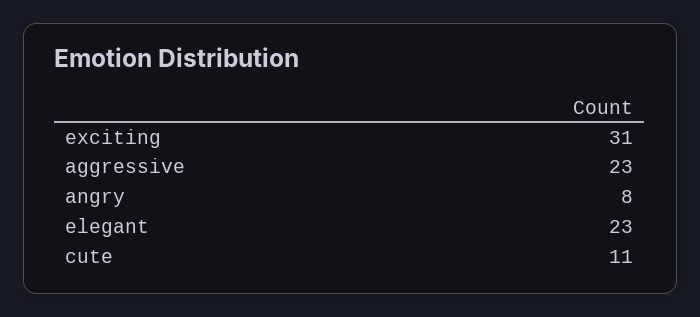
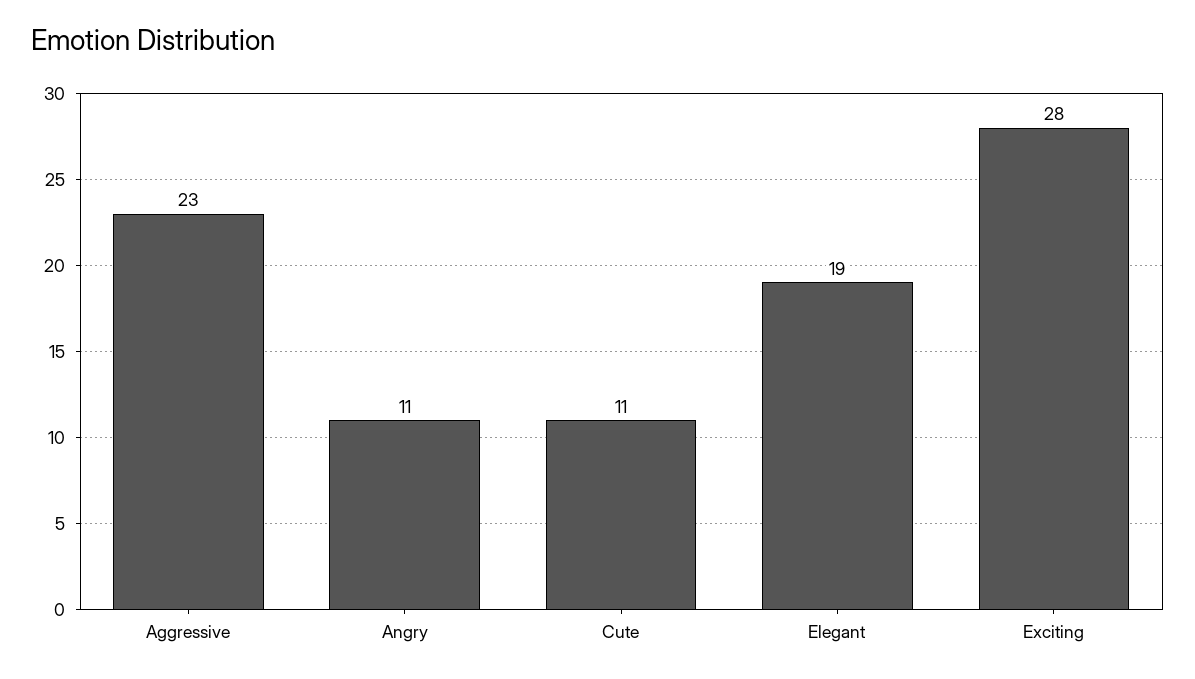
  {
-   "exciting": 31,
+   "exciting": 28,
    "aggressive": 23,
-   "angry": 8,
+   "angry": 11,
-   "elegant": 23,
+   "elegant": 19,
    "cute": 11
  }

